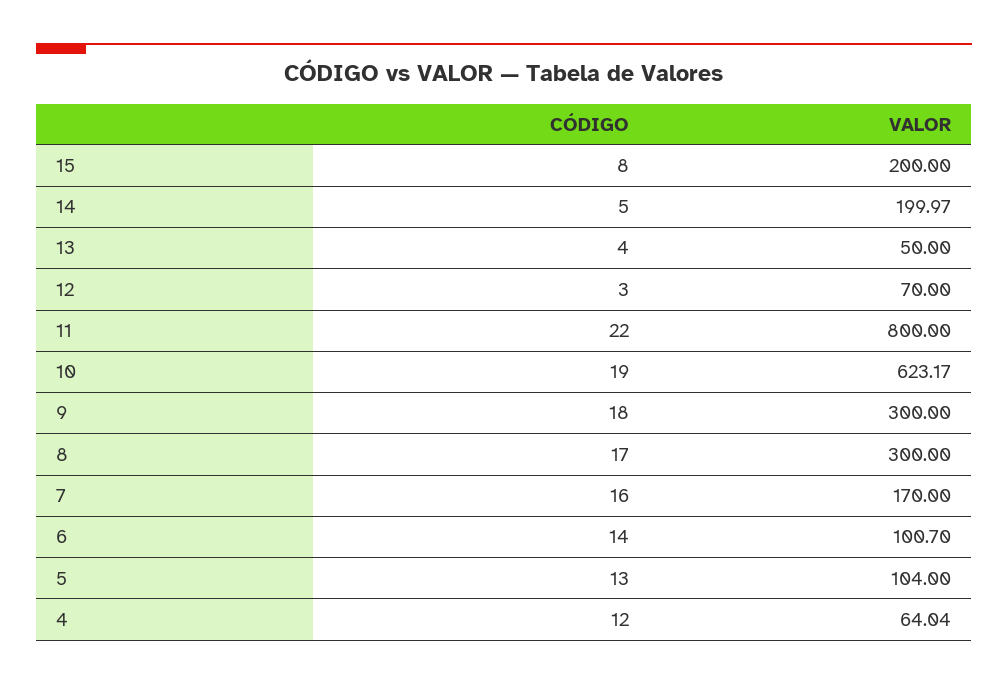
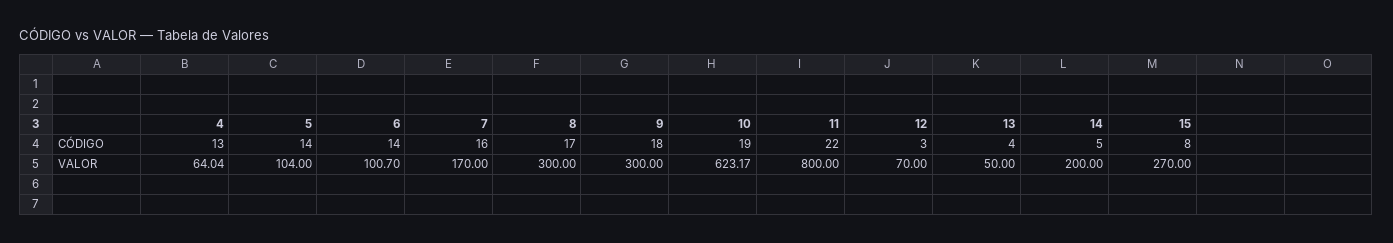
  {
    "CÓDIGO": {
      "15": 8,
      "14": 5,
      "13": 4,
      "12": 3,
      "11": 22,
      "10": 19,
      "9": 18,
      "8": 17,
      "7": 16,
      "6": 14,
-     "5": 13,
+     "5": 14,
-     "4": 12
+     "4": 13
    },
    "VALOR": {
-     "15": 200,
+     "15": 270,
-     "14": 199.97,
+     "14": 200,
      "13": 50,
      "12": 70,
      "11": 800,
      "10": 623.17,
      "9": 300,
      "8": 300,
      "7": 170,
      "6": 100.7,
      "5": 104,
      "4": 64.04
    }
  }

